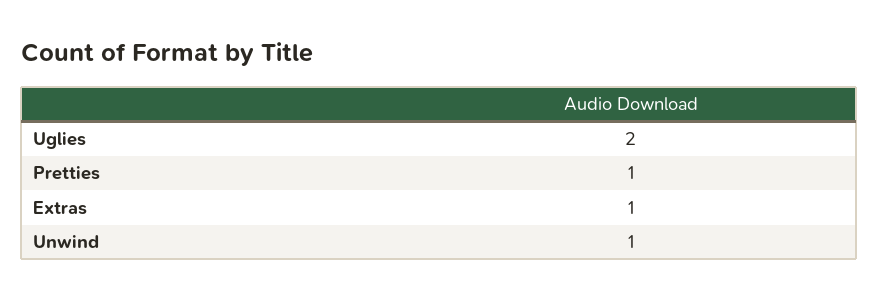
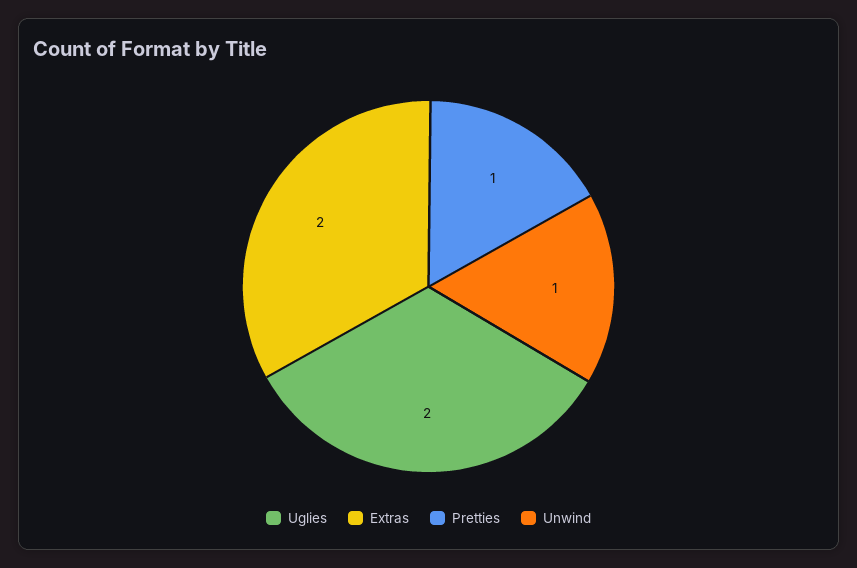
  {
    "Uglies": 2,
    "Pretties": 1,
-   "Extras": 1,
+   "Extras": 2,
    "Unwind": 1
  }

